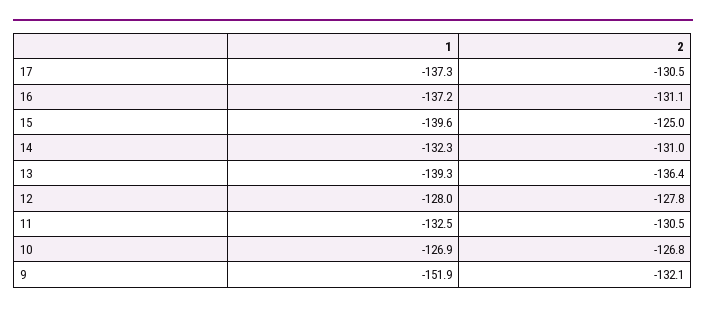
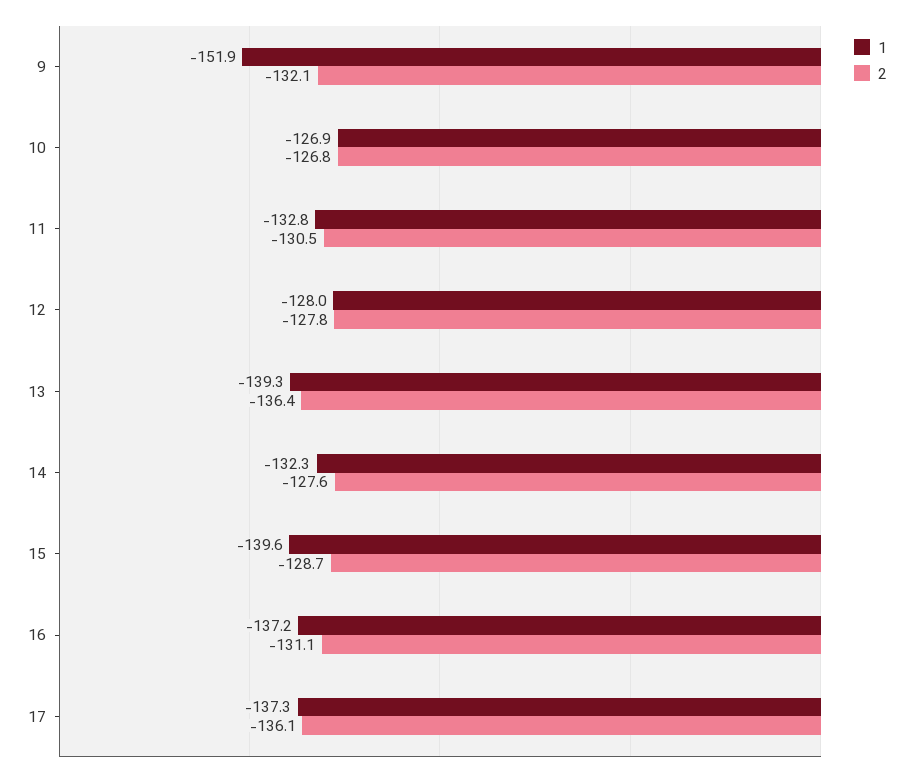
  {
    "1": {
      "17": -137.3,
      "16": -137.2,
      "15": -139.6,
      "14": -132.3,
      "13": -139.3,
      "12": -128,
-     "11": -132.5,
+     "11": -132.8,
      "10": -126.9,
      "9": -151.9
    },
    "2": {
-     "17": -130.5,
+     "17": -136.1,
      "16": -131.1,
-     "15": -125,
+     "15": -128.7,
-     "14": -131,
+     "14": -127.6,
      "13": -136.4,
      "12": -127.8,
      "11": -130.5,
      "10": -126.8,
      "9": -132.1
    }
  }

